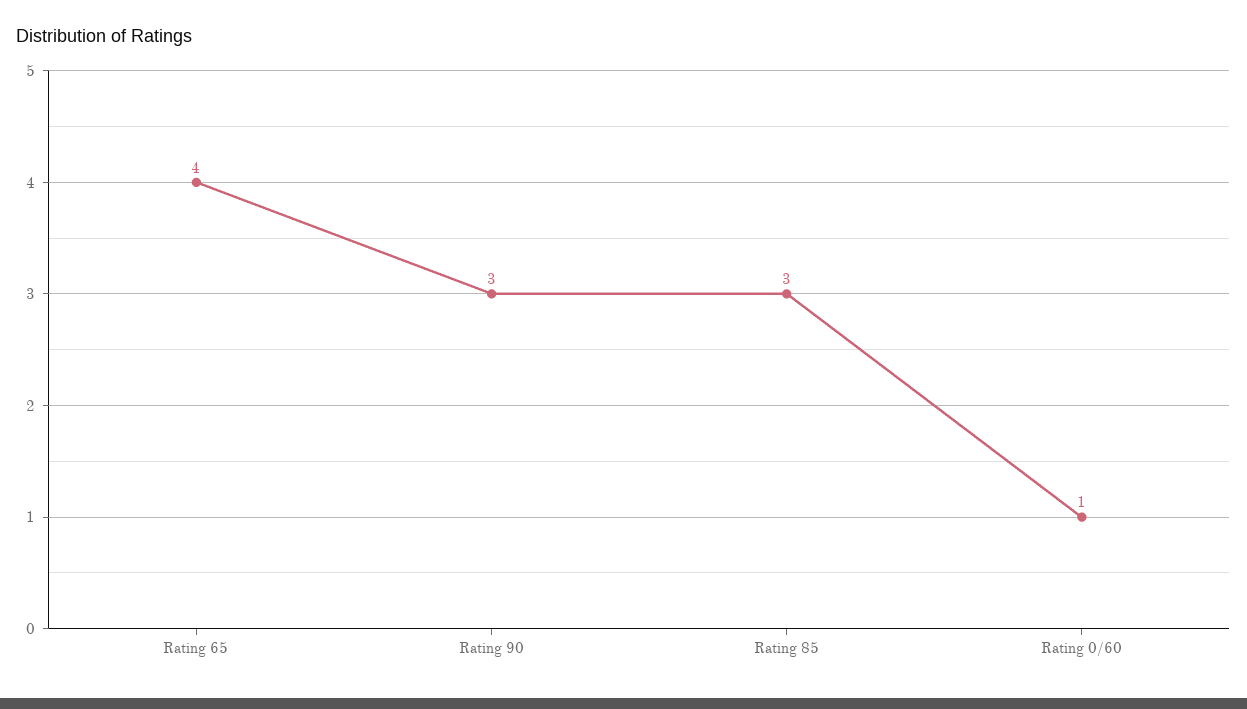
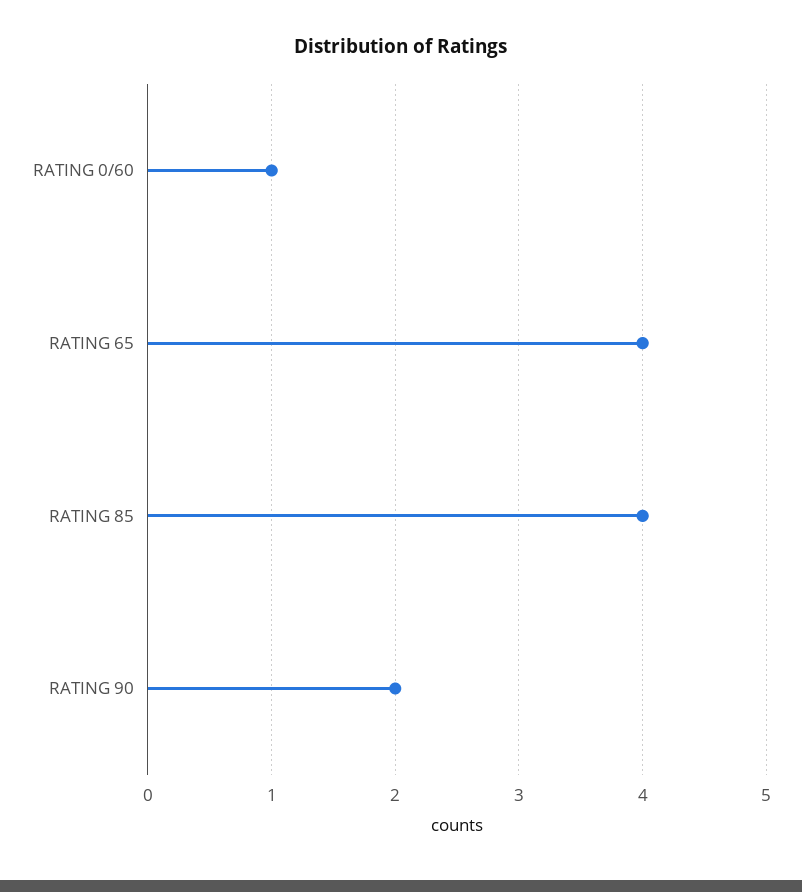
  {
    "Rating 65": 4,
-   "Rating 90": 3,
+   "Rating 90": 2,
-   "Rating 85": 3,
+   "Rating 85": 4,
    "Rating 0/60": 1
  }

